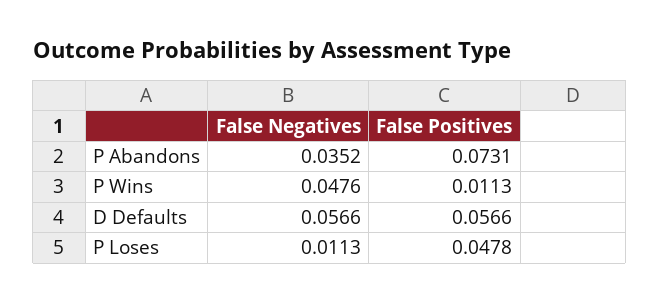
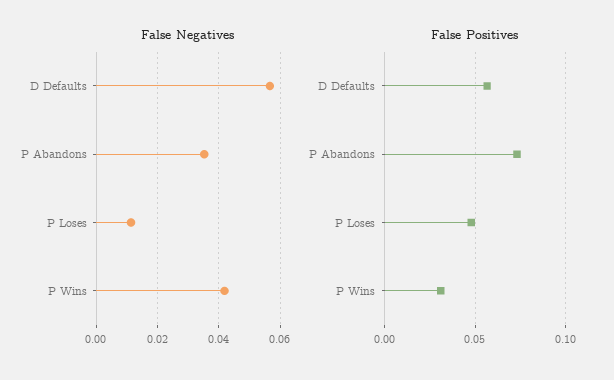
  {
    "False Negatives": {
      "P Abandons": 0.0352,
-     "P Wins": 0.0476,
+     "P Wins": 0.042,
      "D Defaults": 0.0566,
      "P Loses": 0.0113
    },
    "False Positives": {
      "P Abandons": 0.0731,
-     "P Wins": 0.0113,
+     "P Wins": 0.03,
      "D Defaults": 0.0566,
      "P Loses": 0.0478
    }
  }

